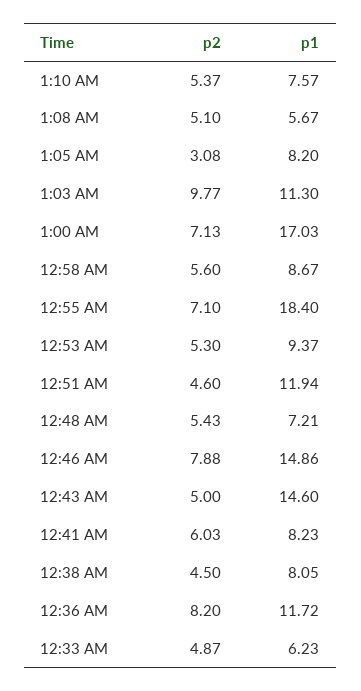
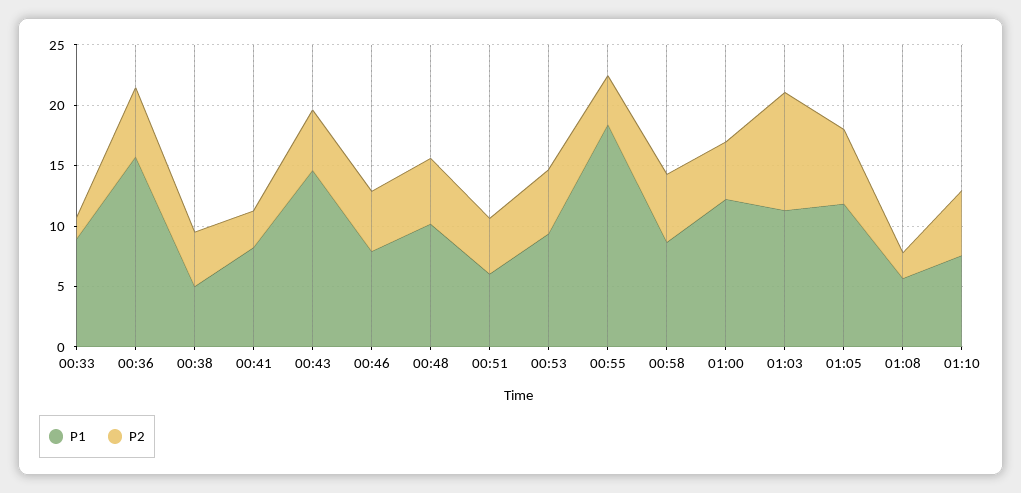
  {
    "p2": {
      "1:10 AM": 5.37,
-     "1:08 AM": 5.1,
+     "1:08 AM": 2,
-     "1:05 AM": 3.08,
+     "1:05 AM": 6,
      "1:03 AM": 9.77,
-     "1:00 AM": 7.13,
+     "1:00 AM": 5,
      "12:58 AM": 5.6,
-     "12:55 AM": 7.1,
+     "12:55 AM": 4,
      "12:53 AM": 5.3,
      "12:51 AM": 4.6,
      "12:48 AM": 5.43,
-     "12:46 AM": 7.88,
+     "12:46 AM": 5,
      "12:43 AM": 5,
-     "12:41 AM": 6.03,
+     "12:41 AM": 3,
      "12:38 AM": 4.5,
-     "12:36 AM": 8.2,
+     "12:36 AM": 6,
-     "12:33 AM": 4.87
+     "12:33 AM": 2
    },
    "p1": {
      "1:10 AM": 7.57,
      "1:08 AM": 5.67,
-     "1:05 AM": 8.2,
+     "1:05 AM": 12,
      "1:03 AM": 11.3,
-     "1:00 AM": 17.03,
+     "1:00 AM": 12,
      "12:58 AM": 8.67,
      "12:55 AM": 18.4,
      "12:53 AM": 9.37,
-     "12:51 AM": 11.94,
+     "12:51 AM": 6,
-     "12:48 AM": 7.21,
+     "12:48 AM": 10,
-     "12:46 AM": 14.86,
+     "12:46 AM": 8,
      "12:43 AM": 14.6,
      "12:41 AM": 8.23,
-     "12:38 AM": 8.05,
+     "12:38 AM": 5,
-     "12:36 AM": 11.72,
+     "12:36 AM": 16,
-     "12:33 AM": 6.23
+     "12:33 AM": 9
    }
  }

